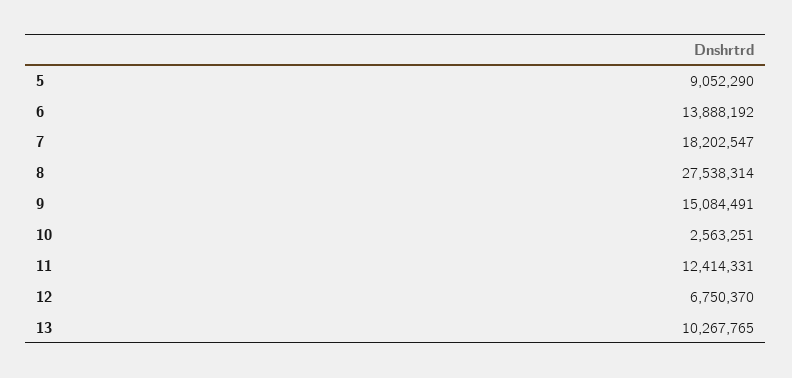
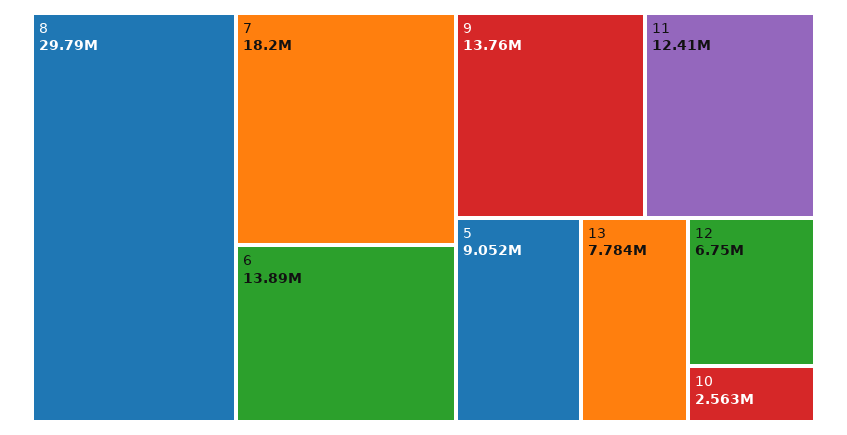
  {
    "5": 9052290,
    "6": 13888192,
    "7": 18202547,
-   "8": 27538314,
+   "8": 29790000,
-   "9": 15084491,
+   "9": 13760000,
    "10": 2563251,
    "11": 12414331,
    "12": 6750370,
-   "13": 10267765
+   "13": 7784000
  }

